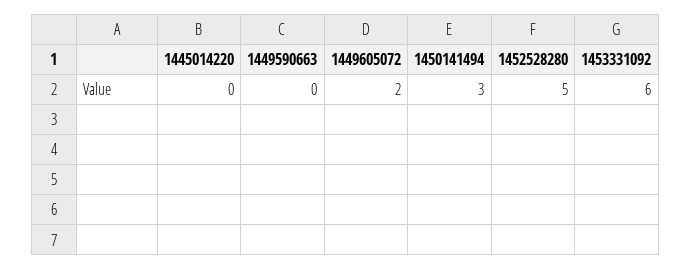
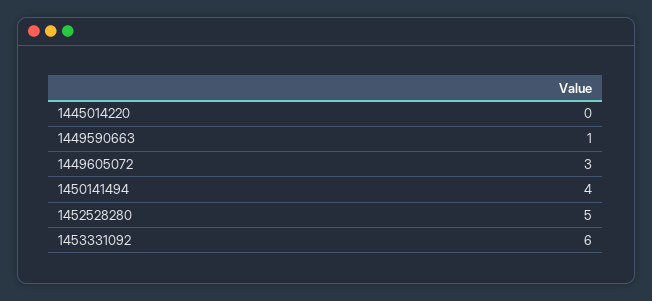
  {
    "1445014220": 0,
-   "1449590663": 0,
+   "1449590663": 1,
-   "1449605072": 2,
+   "1449605072": 3,
-   "1450141494": 3,
+   "1450141494": 4,
    "1452528280": 5,
    "1453331092": 6
  }

